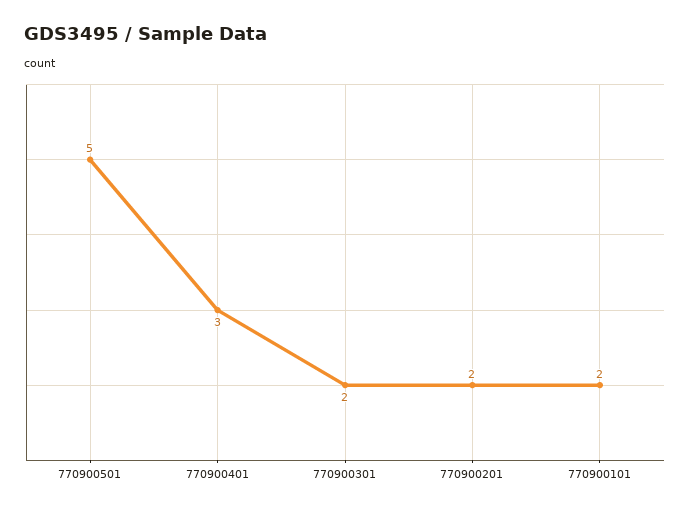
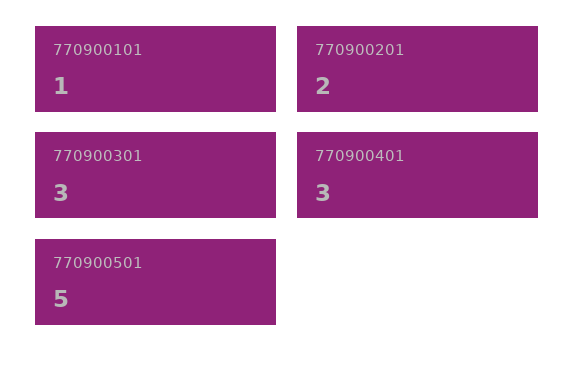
  {
    "770900501": 5,
    "770900401": 3,
-   "770900301": 2,
+   "770900301": 3,
    "770900201": 2,
-   "770900101": 2
+   "770900101": 1
  }

